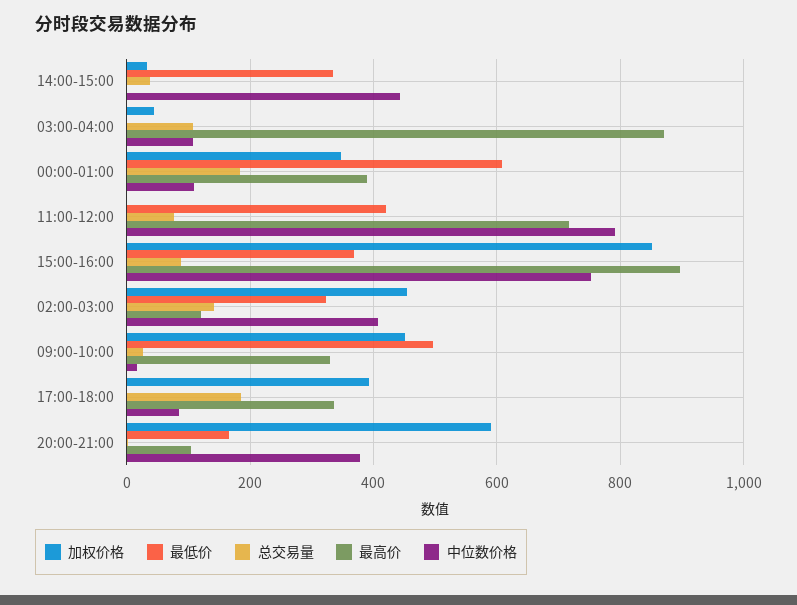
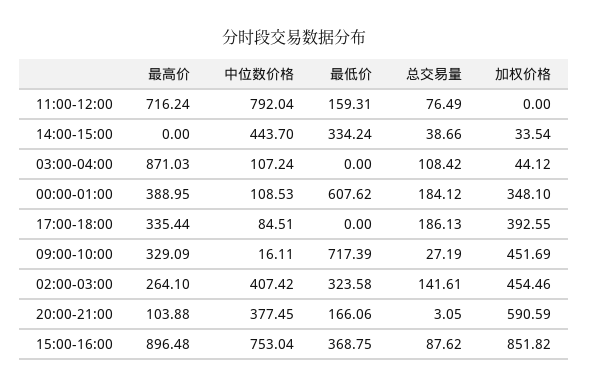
  {
    "加权价格": {
      "14:00-15:00": 33.54,
      "03:00-04:00": 44.12,
      "00:00-01:00": 348.1,
      "11:00-12:00": 0,
      "15:00-16:00": 851.82,
      "02:00-03:00": 454.46,
      "09:00-10:00": 451.69,
      "17:00-18:00": 392.55,
      "20:00-21:00": 590.59
    },
    "最低价": {
      "14:00-15:00": 334.24,
      "03:00-04:00": 0,
      "00:00-01:00": 607.62,
-     "11:00-12:00": 420,
+     "11:00-12:00": 159.31,
      "15:00-16:00": 368.75,
      "02:00-03:00": 323.58,
-     "09:00-10:00": 500,
+     "09:00-10:00": 717.39,
      "17:00-18:00": 0,
      "20:00-21:00": 166.06
    },
    "总交易量": {
      "14:00-15:00": 38.66,
      "03:00-04:00": 108.42,
      "00:00-01:00": 184.12,
      "11:00-12:00": 76.49,
      "15:00-16:00": 87.62,
      "02:00-03:00": 141.61,
      "09:00-10:00": 27.19,
      "17:00-18:00": 186.13,
      "20:00-21:00": 3.05
    },
    "最高价": {
      "14:00-15:00": 0,
      "03:00-04:00": 871.03,
      "00:00-01:00": 388.95,
      "11:00-12:00": 716.24,
      "15:00-16:00": 896.48,
-     "02:00-03:00": 120,
+     "02:00-03:00": 264.1,
      "09:00-10:00": 329.09,
      "17:00-18:00": 335.44,
      "20:00-21:00": 103.88
    },
    "中位数价格": {
      "14:00-15:00": 443.7,
      "03:00-04:00": 107.24,
      "00:00-01:00": 108.53,
      "11:00-12:00": 792.04,
      "15:00-16:00": 753.04,
      "02:00-03:00": 407.42,
      "09:00-10:00": 16.11,
      "17:00-18:00": 84.51,
      "20:00-21:00": 377.45
    }
  }

